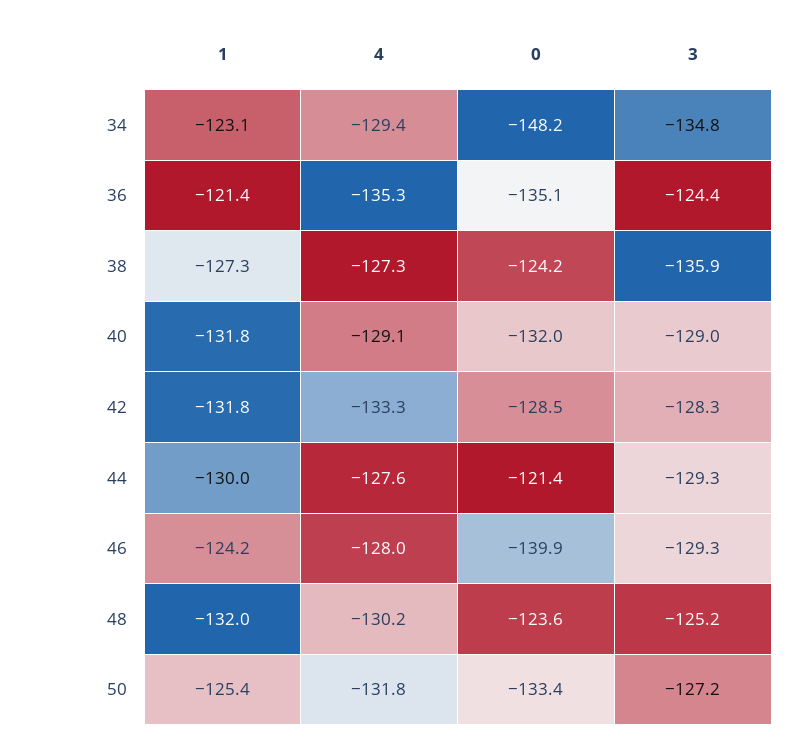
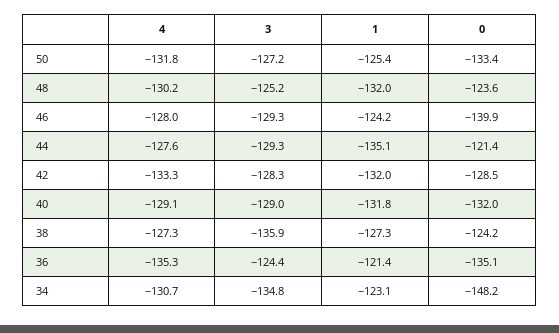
  {
    "1": {
      "34": -123.1,
      "36": -121.4,
      "38": -127.3,
      "40": -131.8,
-     "42": -131.8,
+     "42": -132,
-     "44": -130,
+     "44": -135.1,
      "46": -124.2,
      "48": -132,
      "50": -125.4
    },
    "4": {
-     "34": -129.4,
+     "34": -130.7,
      "36": -135.3,
      "38": -127.3,
      "40": -129.1,
      "42": -133.3,
      "44": -127.6,
      "46": -128,
      "48": -130.2,
      "50": -131.8
    },
    "0": {
      "34": -148.2,
      "36": -135.1,
      "38": -124.2,
      "40": -132,
      "42": -128.5,
      "44": -121.4,
      "46": -139.9,
      "48": -123.6,
      "50": -133.4
    },
    "3": {
      "34": -134.8,
      "36": -124.4,
      "38": -135.9,
      "40": -129,
      "42": -128.3,
      "44": -129.3,
      "46": -129.3,
      "48": -125.2,
      "50": -127.2
    }
  }

